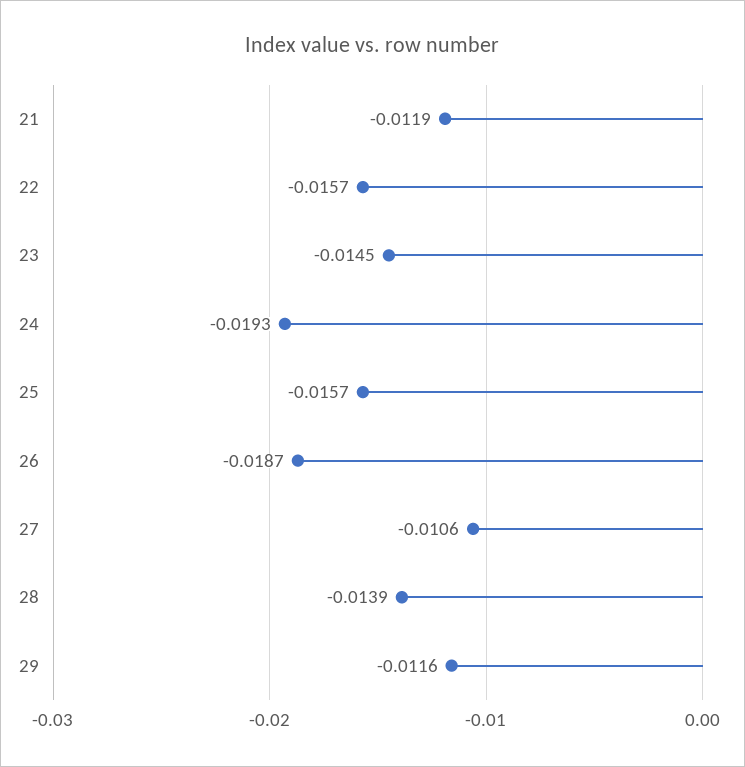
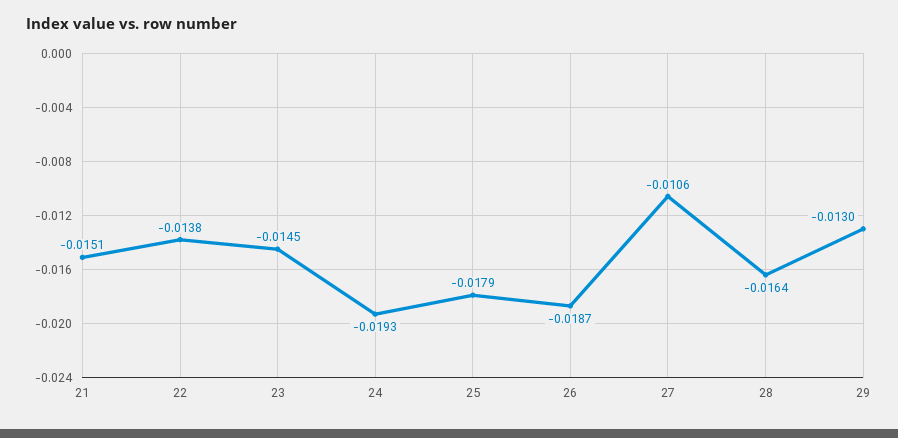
  {
-   "21": -0.0119,
+   "21": -0.0151,
-   "22": -0.0157,
+   "22": -0.0138,
    "23": -0.0145,
    "24": -0.0193,
-   "25": -0.0157,
+   "25": -0.0179,
    "26": -0.0187,
    "27": -0.0106,
-   "28": -0.0139,
+   "28": -0.0164,
-   "29": -0.0116
+   "29": -0.013
  }

